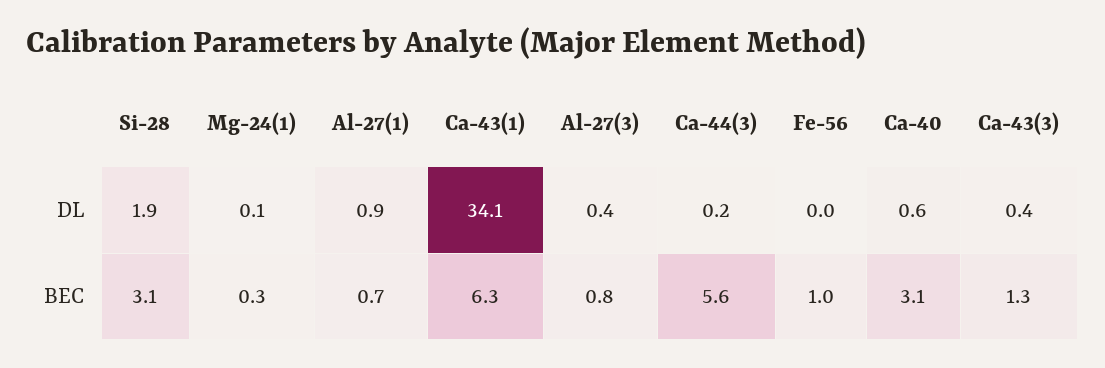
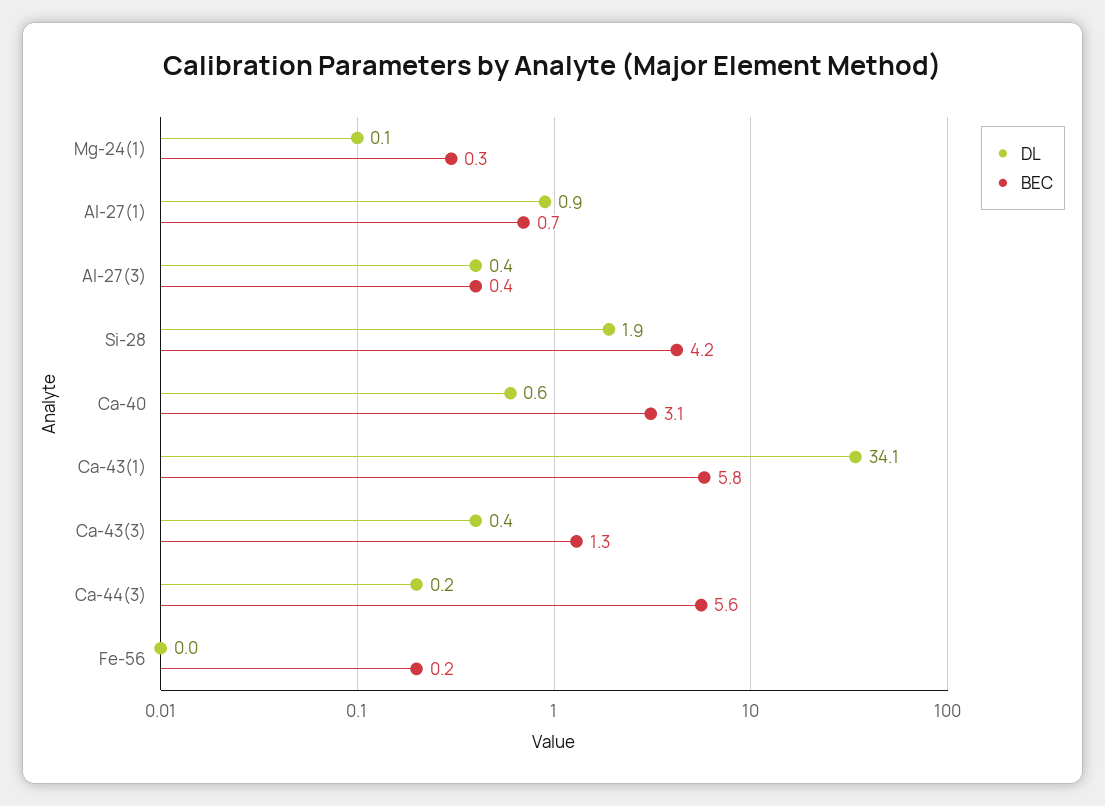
  {
    "DL": {
      "Si-28": 1.9,
      "Mg-24(1)": 0.1,
      "Al-27(1)": 0.9,
      "Ca-43(1)": 34.1,
      "Al-27(3)": 0.4,
      "Ca-44(3)": 0.2,
      "Fe-56": 0,
      "Ca-40": 0.6,
      "Ca-43(3)": 0.4
    },
    "BEC": {
-     "Si-28": 3.1,
+     "Si-28": 4.2,
      "Mg-24(1)": 0.3,
      "Al-27(1)": 0.7,
-     "Ca-43(1)": 6.3,
+     "Ca-43(1)": 5.8,
-     "Al-27(3)": 0.8,
+     "Al-27(3)": 0.4,
      "Ca-44(3)": 5.6,
-     "Fe-56": 1,
+     "Fe-56": 0.2,
      "Ca-40": 3.1,
      "Ca-43(3)": 1.3
    }
  }

